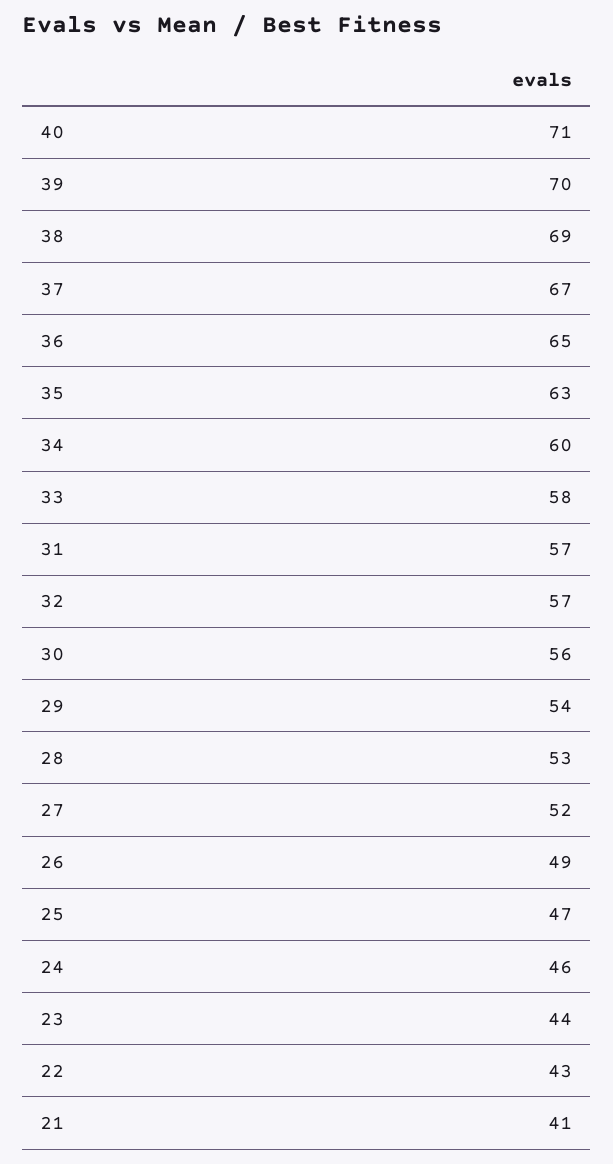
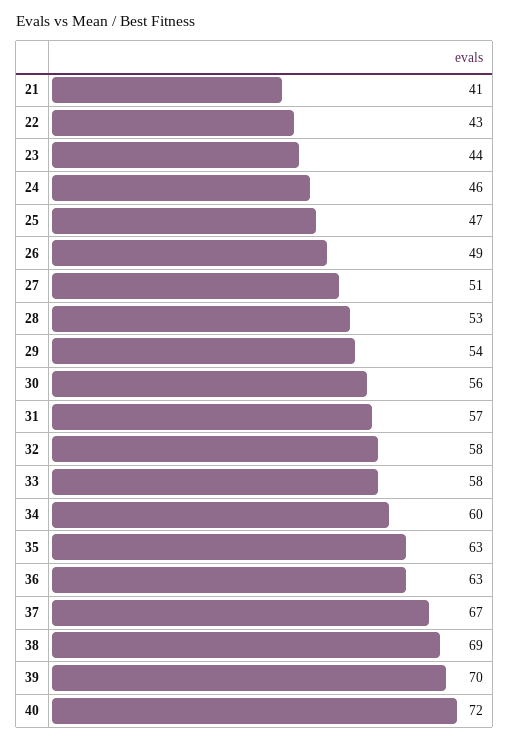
  {
-   "40": 71,
+   "40": 72,
    "39": 70,
    "38": 69,
    "37": 67,
-   "36": 65,
+   "36": 63,
    "35": 63,
    "34": 60,
    "33": 58,
    "31": 57,
-   "32": 57,
+   "32": 58,
    "30": 56,
    "29": 54,
    "28": 53,
-   "27": 52,
+   "27": 51,
    "26": 49,
    "25": 47,
    "24": 46,
    "23": 44,
    "22": 43,
    "21": 41
  }

